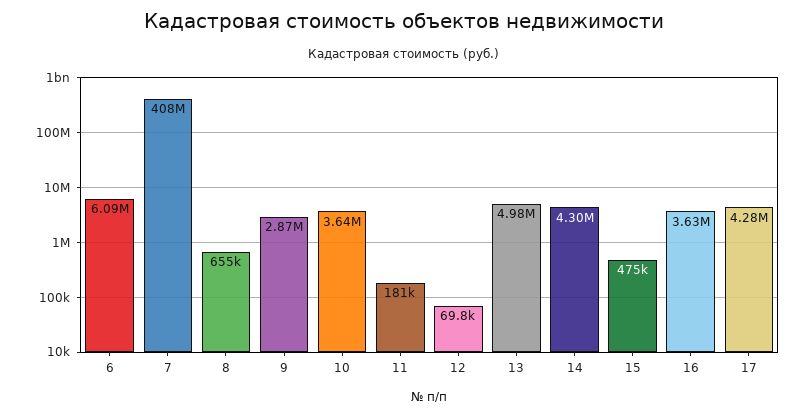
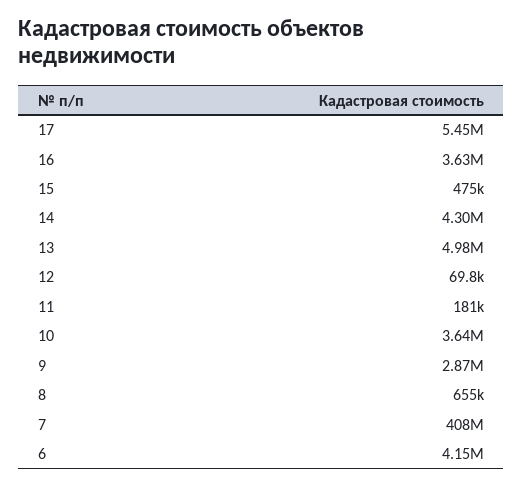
  {
-   "6": 6090000,
+   "6": 4150000,
    "7": 408000000,
    "8": 655000,
    "9": 2870000,
    "10": 3640000,
    "11": 181000,
    "12": 69800,
    "13": 4980000,
    "14": 4300000,
    "15": 475000,
    "16": 3630000,
-   "17": 4280000
+   "17": 5450000
  }

